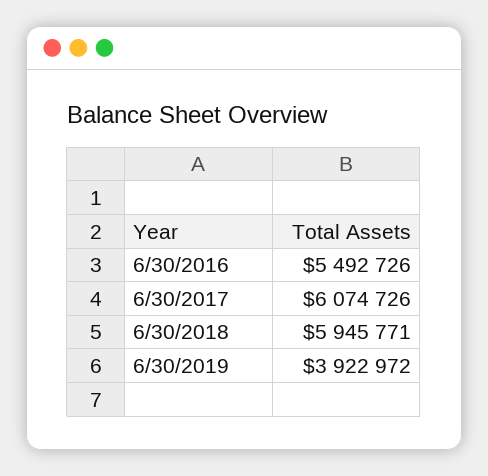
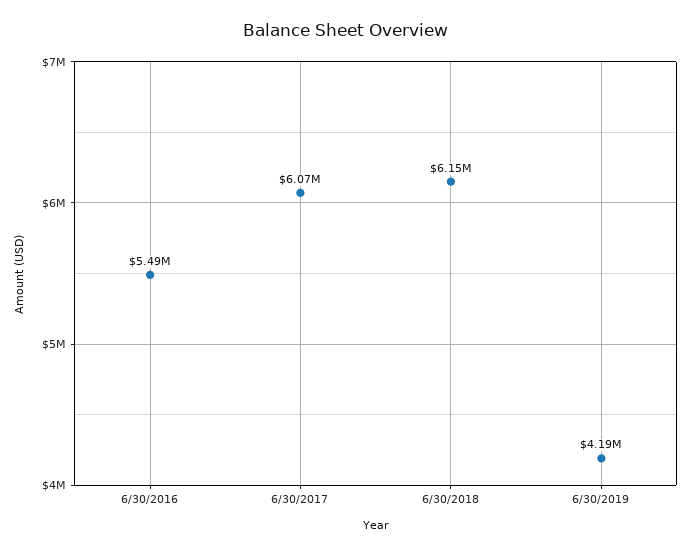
  {
    "6/30/2016": 5492726,
    "6/30/2017": 6074726,
-   "6/30/2018": 5945771,
+   "6/30/2018": 6150000,
-   "6/30/2019": 3922972
+   "6/30/2019": 4190000
  }

